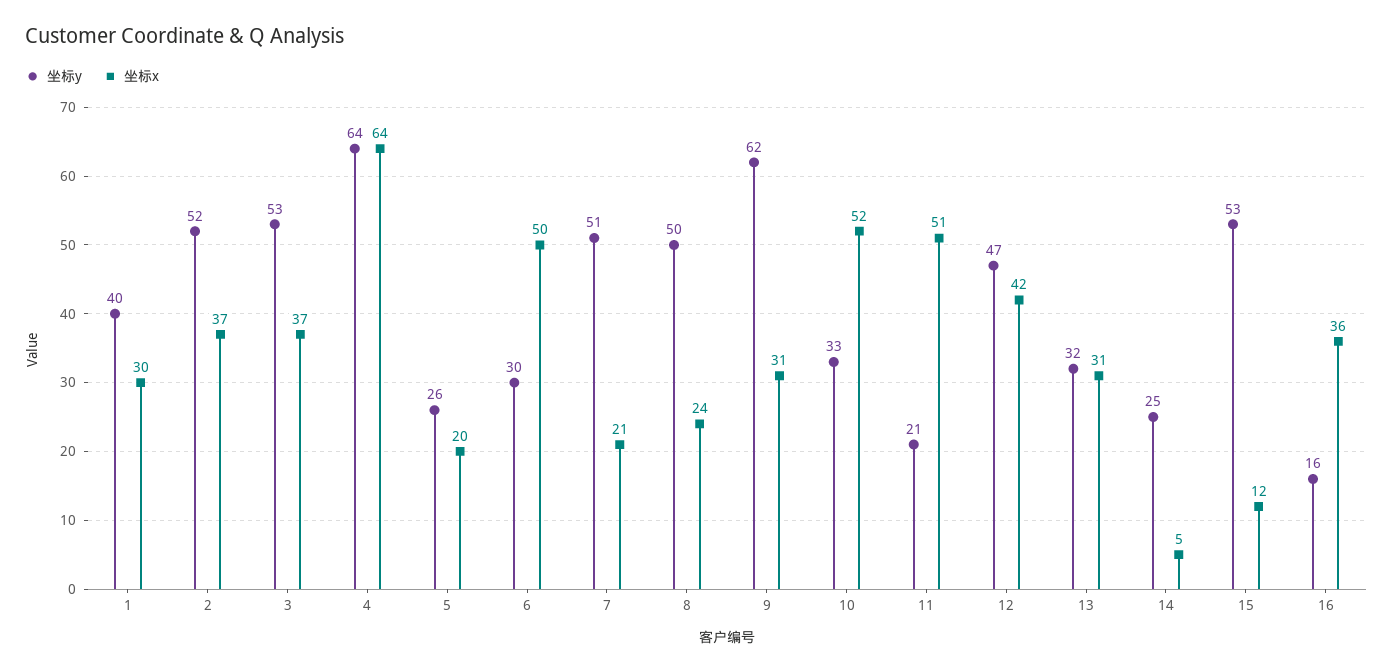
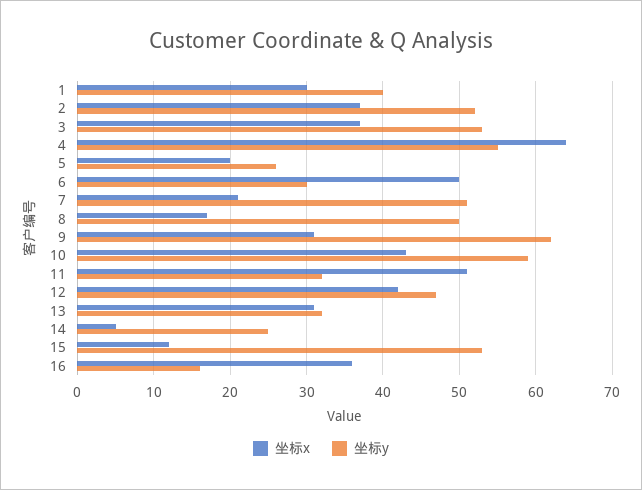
  {
    "坐标y": {
      "1": 40,
      "2": 52,
      "3": 53,
-     "4": 64,
+     "4": 55,
      "5": 26,
      "6": 30,
      "7": 51,
      "8": 50,
      "9": 62,
-     "10": 33,
+     "10": 59,
-     "11": 21,
+     "11": 32,
      "12": 47,
      "13": 32,
      "14": 25,
      "15": 53,
      "16": 16
    },
    "坐标x": {
      "1": 30,
      "2": 37,
      "3": 37,
      "4": 64,
      "5": 20,
      "6": 50,
      "7": 21,
-     "8": 24,
+     "8": 17,
      "9": 31,
-     "10": 52,
+     "10": 43,
      "11": 51,
      "12": 42,
      "13": 31,
      "14": 5,
      "15": 12,
      "16": 36
    }
  }

